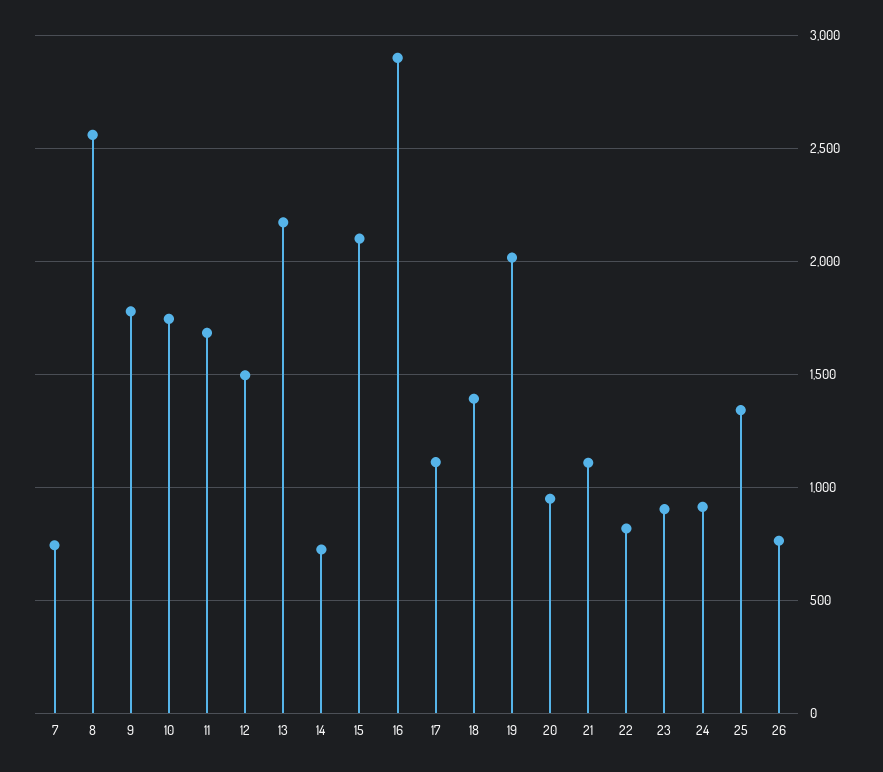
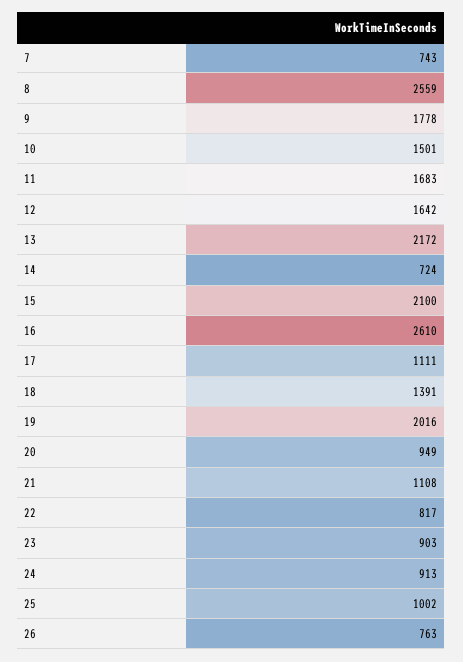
  {
    "7": 743,
    "8": 2559,
    "9": 1778,
-   "10": 1750,
+   "10": 1501,
    "11": 1683,
-   "12": 1500,
+   "12": 1642,
    "13": 2172,
    "14": 724,
    "15": 2100,
-   "16": 2900,
+   "16": 2610,
    "17": 1111,
    "18": 1391,
    "19": 2016,
    "20": 949,
    "21": 1108,
    "22": 817,
    "23": 903,
    "24": 913,
-   "25": 1350,
+   "25": 1002,
    "26": 763
  }

